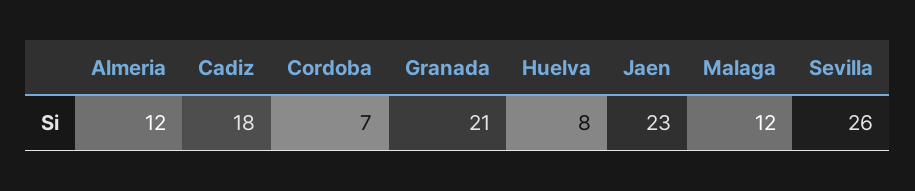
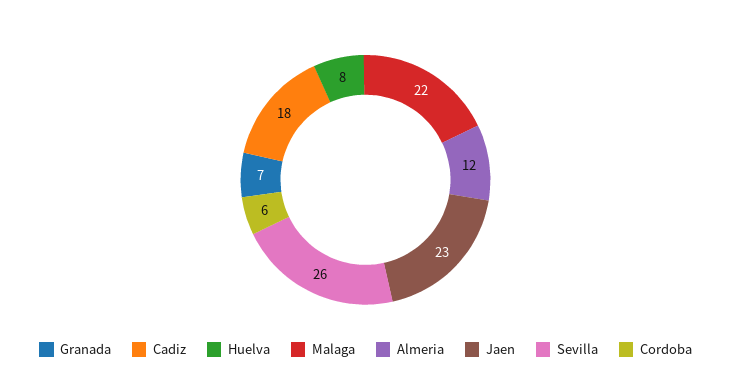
  {
    "Almeria": 12,
    "Cadiz": 18,
-   "Cordoba": 7,
+   "Cordoba": 6,
-   "Granada": 21,
+   "Granada": 7,
    "Huelva": 8,
    "Jaen": 23,
-   "Malaga": 12,
+   "Malaga": 22,
    "Sevilla": 26
  }

